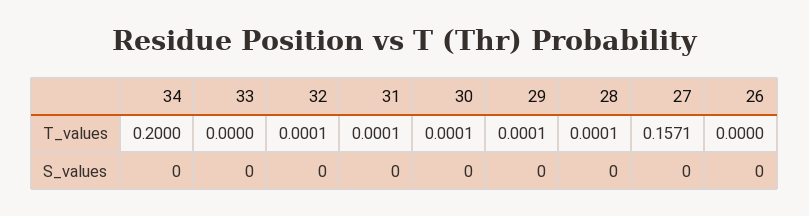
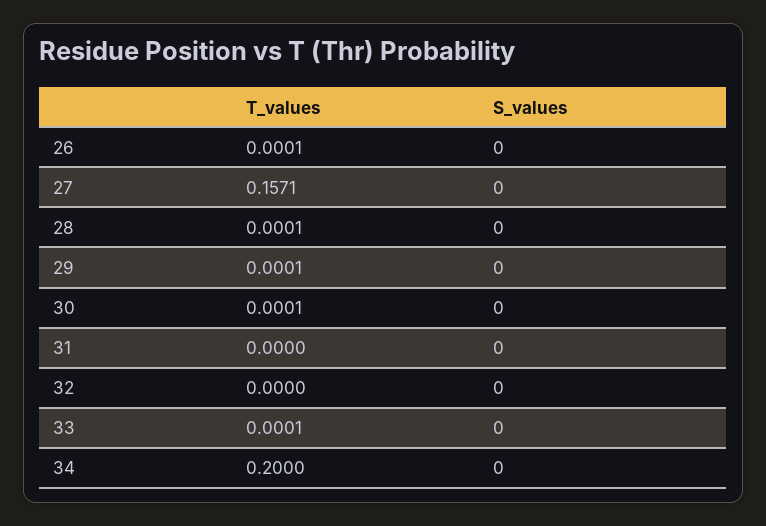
  {
    "34": {
      "T_values": 0.2,
      "S_values": 0
    },
    "33": {
-     "T_values": 0,
+     "T_values": 0.0001,
      "S_values": 0
    },
    "32": {
-     "T_values": 0.0001,
+     "T_values": 0,
      "S_values": 0
    },
    "31": {
-     "T_values": 0.0001,
+     "T_values": 0,
      "S_values": 0
    },
    "30": {
      "T_values": 0.0001,
      "S_values": 0
    },
    "29": {
      "T_values": 0.0001,
      "S_values": 0
    },
    "28": {
      "T_values": 0.0001,
      "S_values": 0
    },
    "27": {
      "T_values": 0.1571,
      "S_values": 0
    },
    "26": {
-     "T_values": 0,
+     "T_values": 0.0001,
      "S_values": 0
    }
  }

